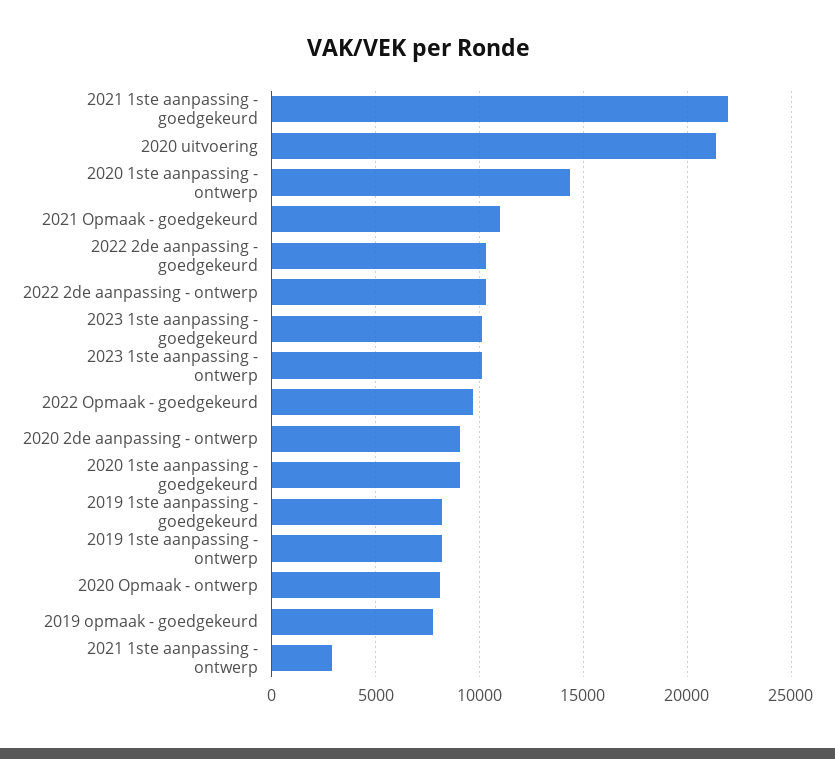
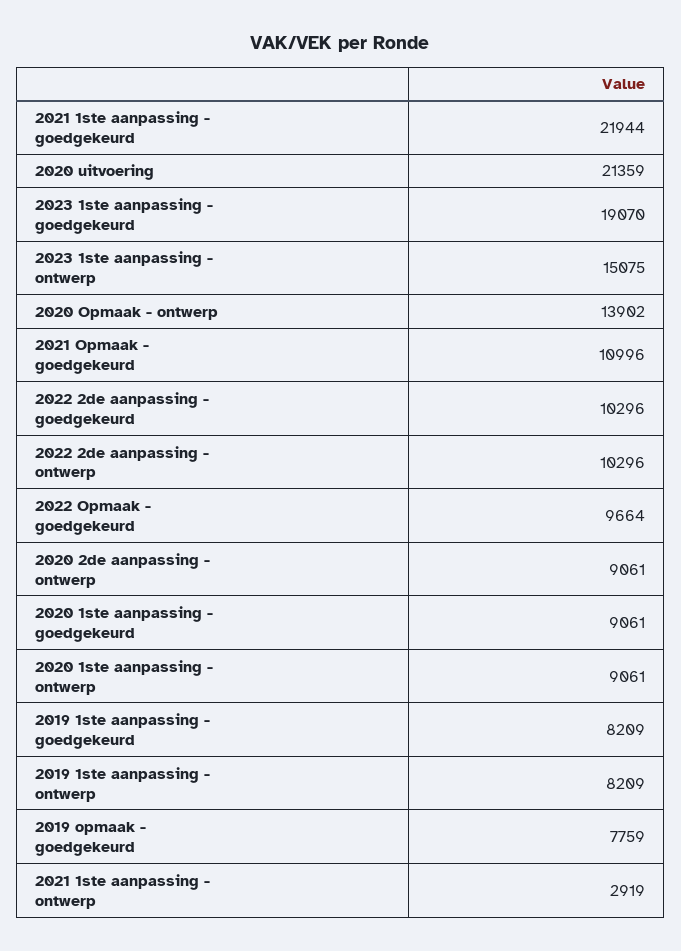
  {
    "2021 1ste aanpassing - goedgekeurd": 21944,
    "2020 uitvoering": 21359,
-   "2020 1ste aanpassing - ontwerp": 14500,
+   "2020 1ste aanpassing - ontwerp": 9061,
    "2021 Opmaak - goedgekeurd": 10996,
    "2022 2de aanpassing - goedgekeurd": 10296,
    "2022 2de aanpassing - ontwerp": 10296,
-   "2023 1ste aanpassing - goedgekeurd": 10000,
+   "2023 1ste aanpassing - goedgekeurd": 19070,
-   "2023 1ste aanpassing - ontwerp": 10000,
+   "2023 1ste aanpassing - ontwerp": 15075,
    "2022 Opmaak - goedgekeurd": 9664,
    "2020 2de aanpassing - ontwerp": 9061,
    "2020 1ste aanpassing - goedgekeurd": 9061,
    "2019 1ste aanpassing - goedgekeurd": 8209,
    "2019 1ste aanpassing - ontwerp": 8209,
-   "2020 Opmaak - ontwerp": 8000,
+   "2020 Opmaak - ontwerp": 13902,
    "2019 opmaak - goedgekeurd": 7759,
    "2021 1ste aanpassing - ontwerp": 2919
  }

